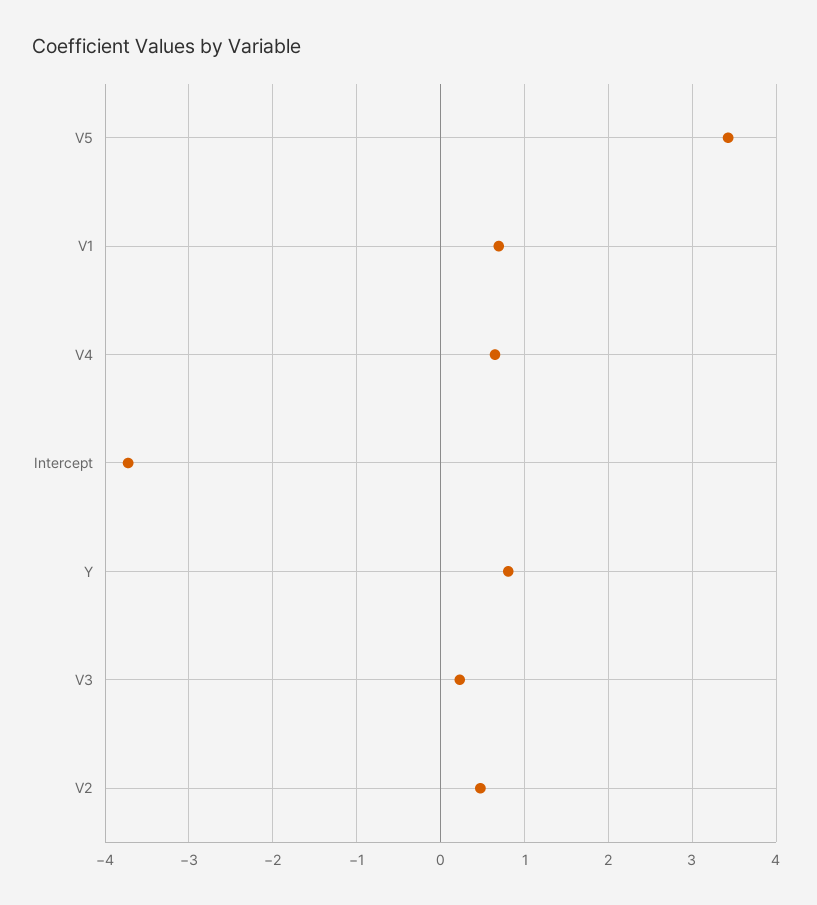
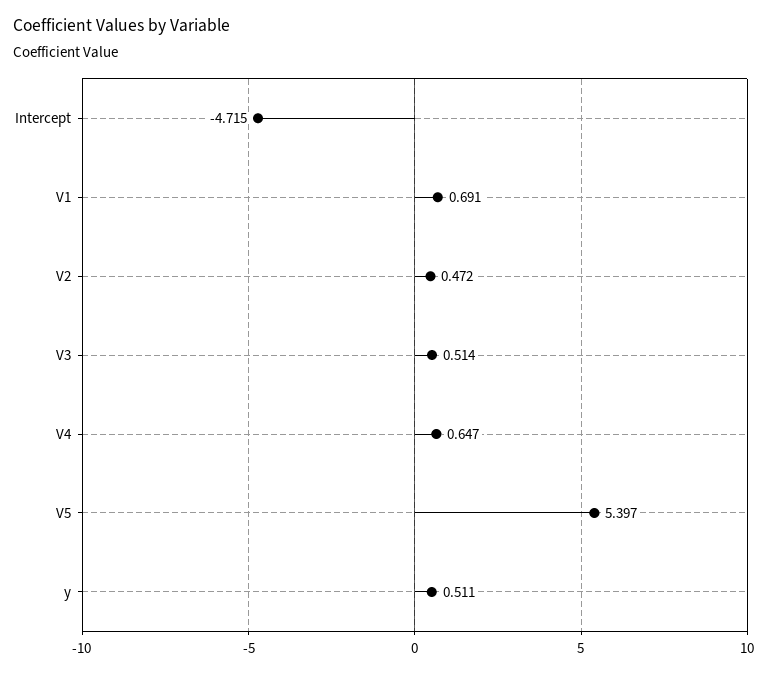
  {
-   "V5": 3.4,
+   "V5": 5.397,
    "V1": 0.691,
    "V4": 0.647,
-   "Intercept": -3.7,
+   "Intercept": -4.715,
-   "Y": 0.8,
+   "Y": 0.511,
-   "V3": 0.2,
+   "V3": 0.514,
    "V2": 0.472
  }

